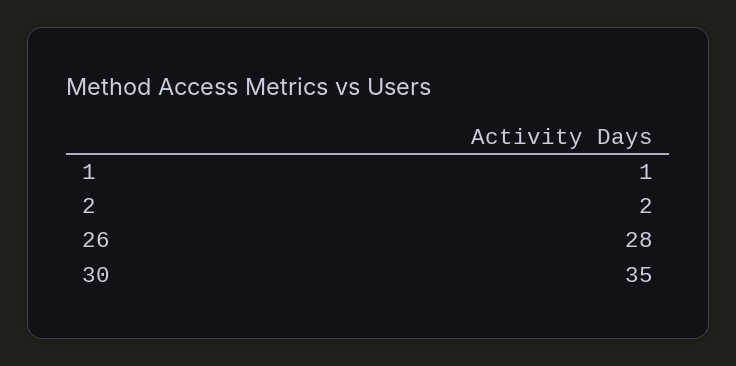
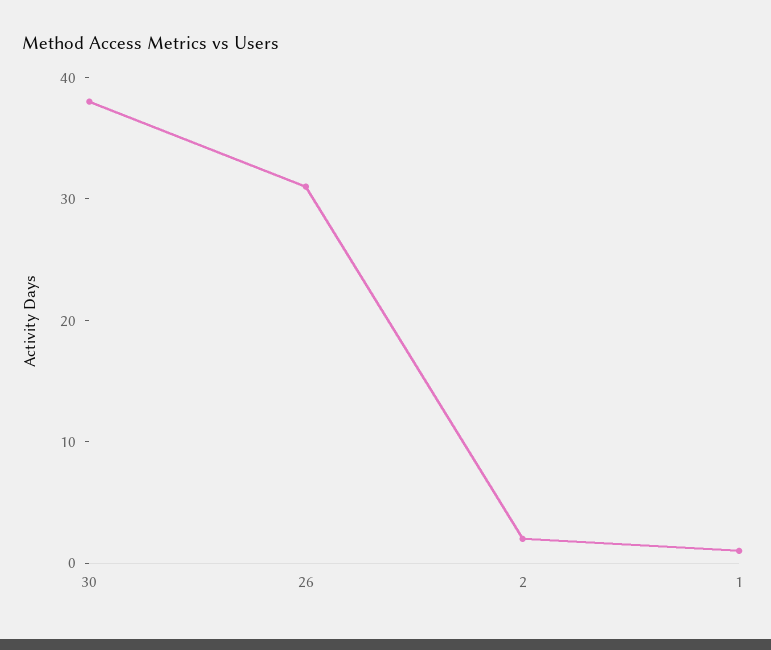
  {
    "1": 1,
    "2": 2,
-   "26": 28,
+   "26": 31,
-   "30": 35
+   "30": 38
  }

